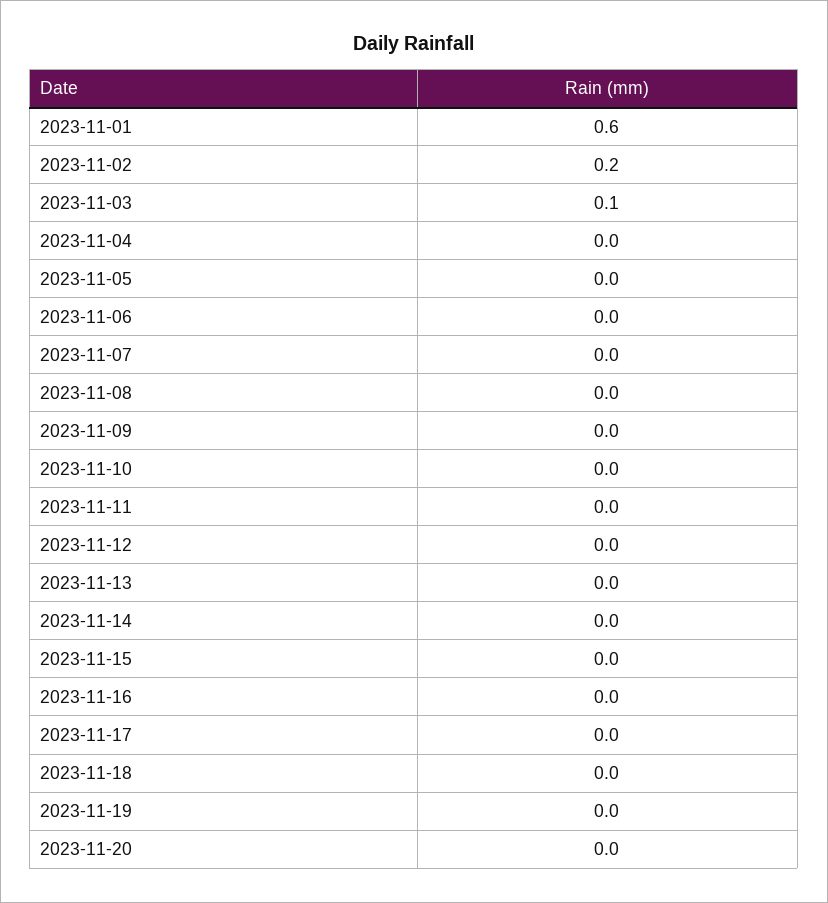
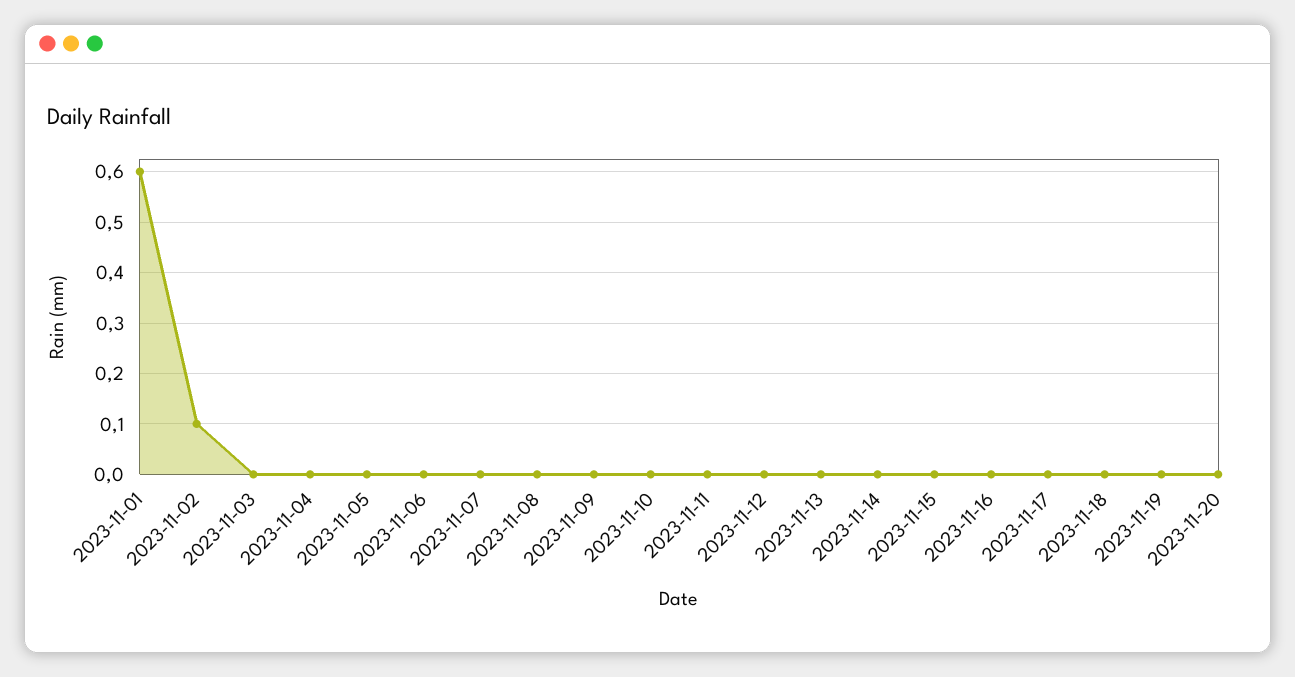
  {
    "2023-11-01": 0.6,
-   "2023-11-02": 0.2,
+   "2023-11-02": 0.1,
-   "2023-11-03": 0.1,
+   "2023-11-03": 0,
    "2023-11-04": 0,
    "2023-11-05": 0,
    "2023-11-06": 0,
    "2023-11-07": 0,
    "2023-11-08": 0,
    "2023-11-09": 0,
    "2023-11-10": 0,
    "2023-11-11": 0,
    "2023-11-12": 0,
    "2023-11-13": 0,
    "2023-11-14": 0,
    "2023-11-15": 0,
    "2023-11-16": 0,
    "2023-11-17": 0,
    "2023-11-18": 0,
    "2023-11-19": 0,
    "2023-11-20": 0
  }

